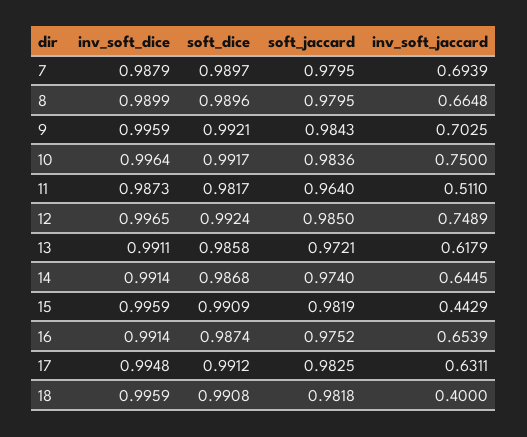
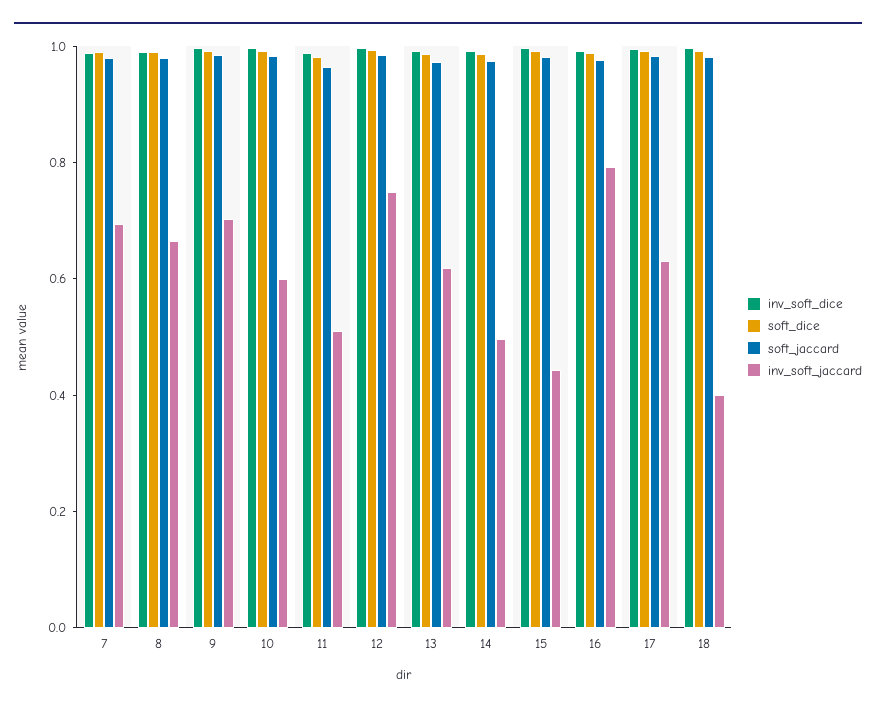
  {
    "inv_soft_dice": {
      "7": 0.9879,
      "8": 0.9899,
      "9": 0.9959,
      "10": 0.9964,
      "11": 0.9873,
      "12": 0.9965,
      "13": 0.9911,
      "14": 0.9914,
      "15": 0.9959,
      "16": 0.9914,
      "17": 0.9948,
      "18": 0.9959
    },
    "soft_dice": {
      "7": 0.9897,
      "8": 0.9896,
      "9": 0.9921,
      "10": 0.9917,
      "11": 0.9817,
      "12": 0.9924,
      "13": 0.9858,
      "14": 0.9868,
      "15": 0.9909,
      "16": 0.9874,
      "17": 0.9912,
      "18": 0.9908
    },
    "soft_jaccard": {
      "7": 0.9795,
      "8": 0.9795,
      "9": 0.9843,
      "10": 0.9836,
      "11": 0.964,
      "12": 0.985,
      "13": 0.9721,
      "14": 0.974,
      "15": 0.9819,
      "16": 0.9752,
      "17": 0.9825,
      "18": 0.9818
    },
    "inv_soft_jaccard": {
      "7": 0.6939,
      "8": 0.6648,
      "9": 0.7025,
-     "10": 0.75,
+     "10": 0.6,
      "11": 0.511,
      "12": 0.7489,
      "13": 0.6179,
-     "14": 0.6445,
+     "14": 0.5,
      "15": 0.4429,
-     "16": 0.6539,
+     "16": 0.8,
      "17": 0.6311,
      "18": 0.4
    }
  }

